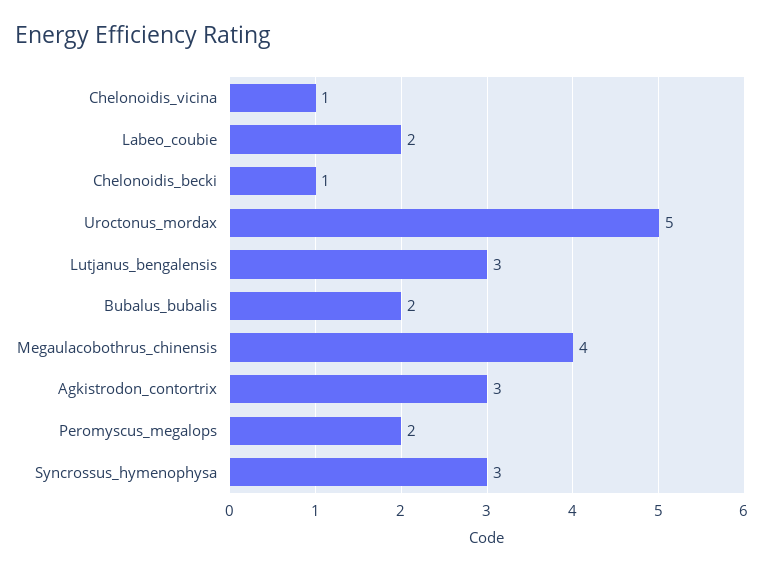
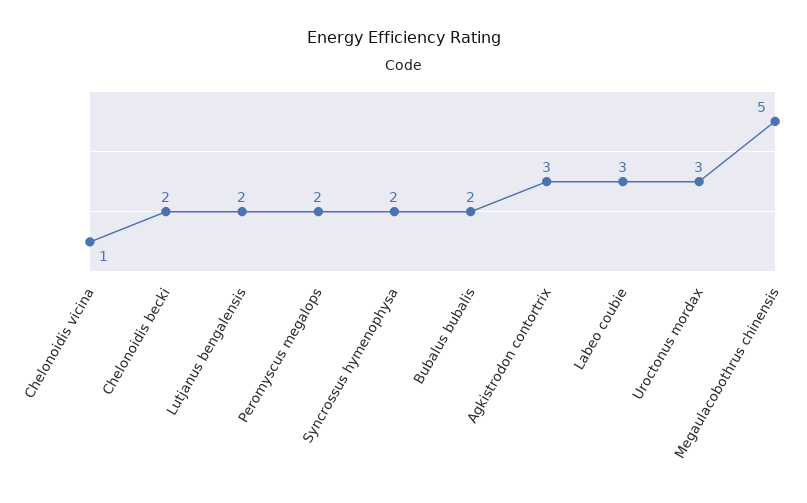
  {
    "Chelonoidis_vicina": 1,
-   "Labeo_coubie": 2,
+   "Labeo_coubie": 3,
-   "Chelonoidis_becki": 1,
+   "Chelonoidis_becki": 2,
-   "Uroctonus_mordax": 5,
+   "Uroctonus_mordax": 3,
-   "Lutjanus_bengalensis": 3,
+   "Lutjanus_bengalensis": 2,
    "Bubalus_bubalis": 2,
-   "Megaulacobothrus_chinensis": 4,
+   "Megaulacobothrus_chinensis": 5,
    "Agkistrodon_contortrix": 3,
    "Peromyscus_megalops": 2,
-   "Syncrossus_hymenophysa": 3
+   "Syncrossus_hymenophysa": 2
  }

